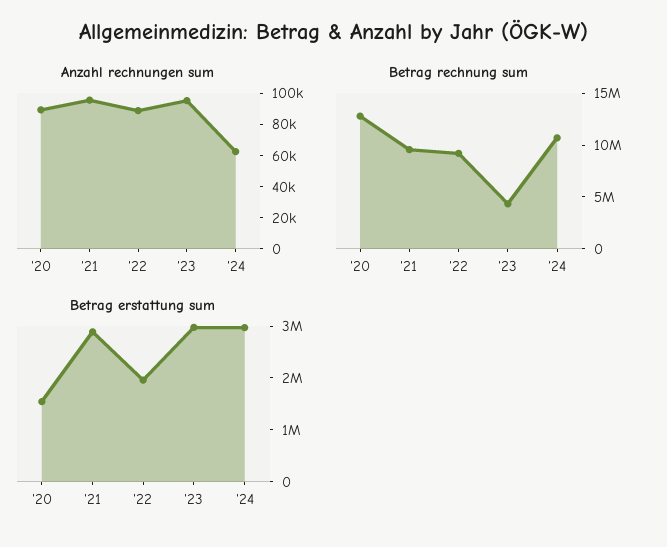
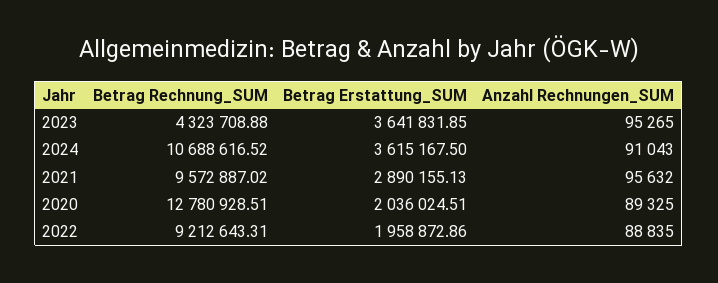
  {
    "Anzahl rechnungen sum": {
      "'20": 89325,
      "'21": 95632,
      "'22": 88835,
      "'23": 95265,
-     "'24": 60000
+     "'24": 91043
    },
    "Betrag rechnung sum": {
      "'20": 12780928.51,
      "'21": 9572887.02,
      "'22": 9212643.31,
      "'23": 4323708.88,
      "'24": 10688616.52
    },
    "Betrag erstattung sum": {
-     "'20": 1600000,
+     "'20": 2036024.51,
      "'21": 2890155.13,
      "'22": 1958872.86,
-     "'23": 3000000,
+     "'23": 3641831.85,
-     "'24": 3000000
+     "'24": 3615167.5
    }
  }

